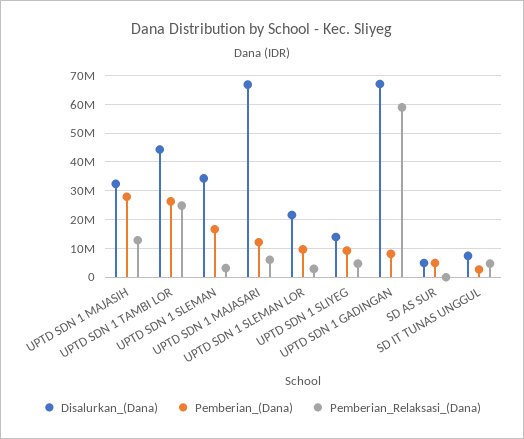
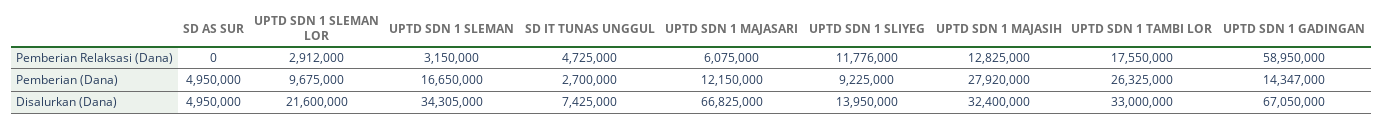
  {
    "Disalurkan_(Dana)": {
      "UPTD SDN 1 MAJASIH": 32400000,
-     "UPTD SDN 1 TAMBI LOR": 45000000,
+     "UPTD SDN 1 TAMBI LOR": 33000000,
      "UPTD SDN 1 SLEMAN": 34305000,
      "UPTD SDN 1 MAJASARI": 66825000,
      "UPTD SDN 1 SLEMAN LOR": 21600000,
      "UPTD SDN 1 SLIYEG": 13950000,
      "UPTD SDN 1 GADINGAN": 67050000,
      "SD AS SUR": 4950000,
      "SD IT TUNAS UNGGUL": 7425000
    },
    "Pemberian_(Dana)": {
      "UPTD SDN 1 MAJASIH": 27920000,
      "UPTD SDN 1 TAMBI LOR": 26325000,
      "UPTD SDN 1 SLEMAN": 16650000,
      "UPTD SDN 1 MAJASARI": 12150000,
      "UPTD SDN 1 SLEMAN LOR": 9675000,
      "UPTD SDN 1 SLIYEG": 9225000,
-     "UPTD SDN 1 GADINGAN": 7500000,
+     "UPTD SDN 1 GADINGAN": 14347000,
      "SD AS SUR": 4950000,
      "SD IT TUNAS UNGGUL": 2700000
    },
    "Pemberian_Relaksasi_(Dana)": {
      "UPTD SDN 1 MAJASIH": 12825000,
-     "UPTD SDN 1 TAMBI LOR": 25000000,
+     "UPTD SDN 1 TAMBI LOR": 17550000,
      "UPTD SDN 1 SLEMAN": 3150000,
      "UPTD SDN 1 MAJASARI": 6075000,
      "UPTD SDN 1 SLEMAN LOR": 2912000,
-     "UPTD SDN 1 SLIYEG": 5000000,
+     "UPTD SDN 1 SLIYEG": 11776000,
      "UPTD SDN 1 GADINGAN": 58950000,
      "SD AS SUR": 0,
      "SD IT TUNAS UNGGUL": 4725000
    }
  }

